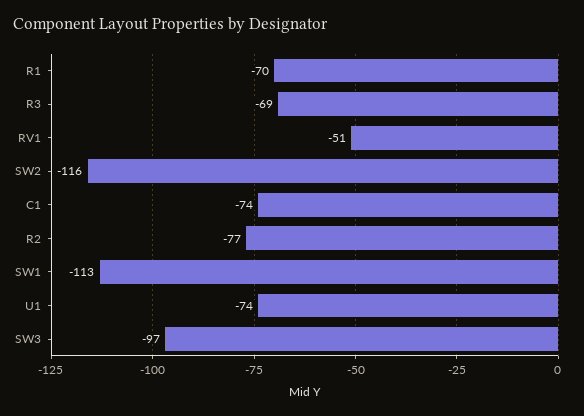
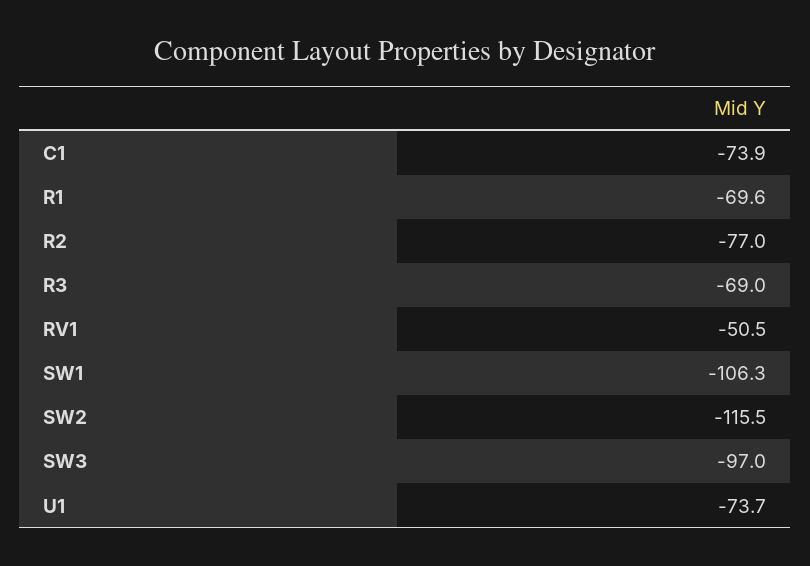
  {
    "R1": -69.6,
    "R3": -69,
    "RV1": -50.5,
    "SW2": -115.5,
    "C1": -73.9,
    "R2": -77,
-   "SW1": -113,
+   "SW1": -106.3,
    "U1": -73.7,
    "SW3": -97
  }

